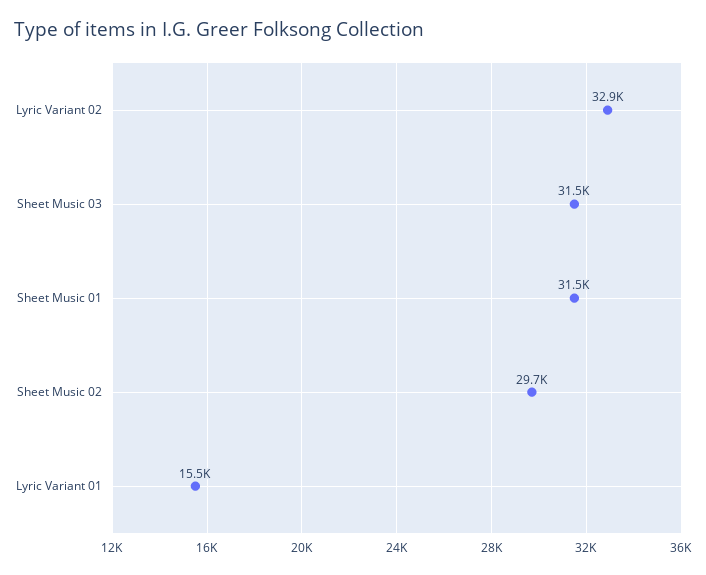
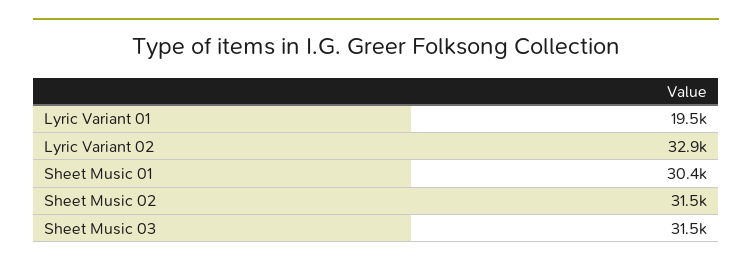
  {
    "Lyric Variant 02": 32900,
    "Sheet Music 03": 31500,
-   "Sheet Music 01": 31500,
+   "Sheet Music 01": 30400,
-   "Sheet Music 02": 29700,
+   "Sheet Music 02": 31500,
-   "Lyric Variant 01": 15500
+   "Lyric Variant 01": 19500
  }

